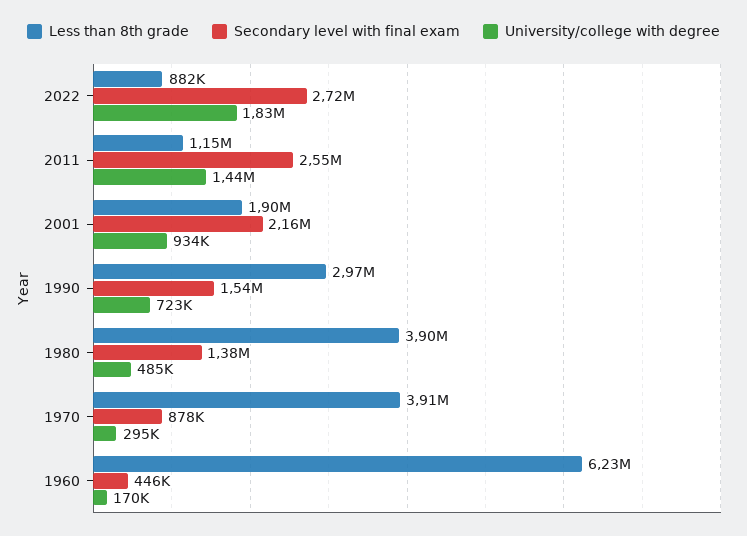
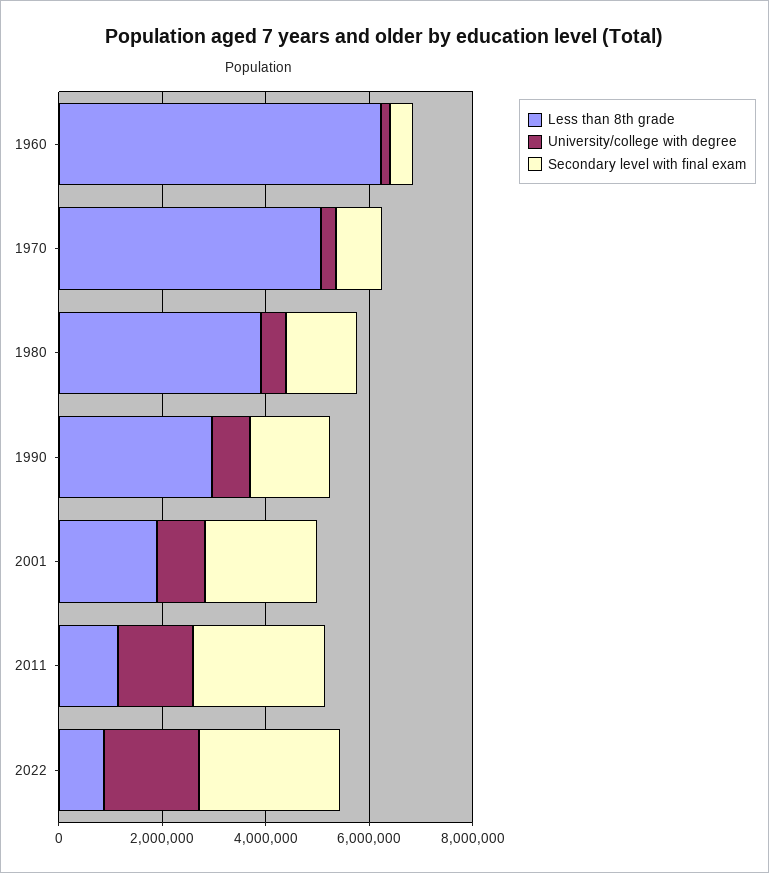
  {
    "Less than 8th grade": {
      "2022": 882000,
      "2011": 1150000,
      "2001": 1900000,
      "1990": 2970000,
      "1980": 3900000,
-     "1970": 3910000,
+     "1970": 5000000,
      "1960": 6230000
    },
    "Secondary level with final exam": {
      "2022": 2720000,
      "2011": 2550000,
      "2001": 2160000,
      "1990": 1540000,
      "1980": 1380000,
      "1970": 878000,
      "1960": 446000
    },
    "University/college with degree": {
      "2022": 1830000,
      "2011": 1440000,
      "2001": 934000,
      "1990": 723000,
      "1980": 485000,
      "1970": 295000,
      "1960": 170000
    }
  }

